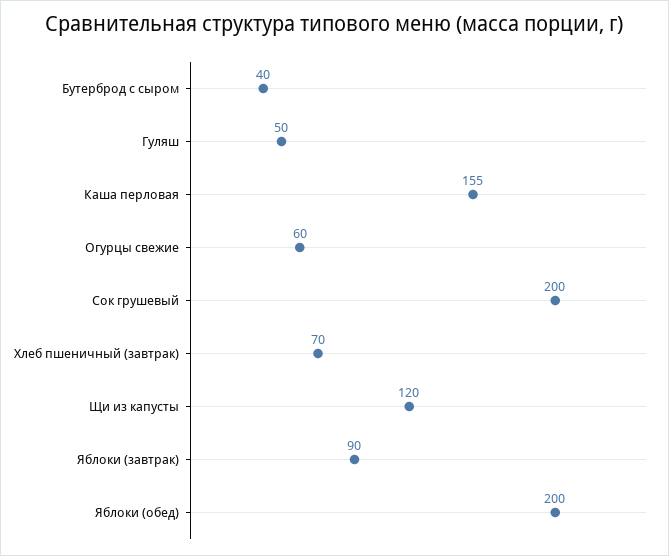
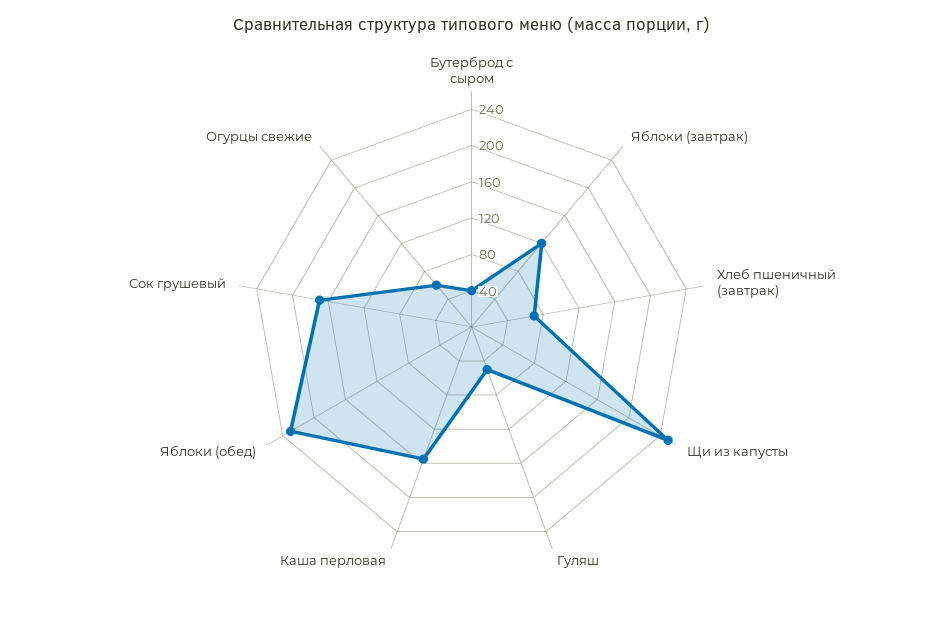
  {
    "Бутерброд с сыром": 40,
    "Гуляш": 50,
    "Каша перловая": 155,
    "Огурцы свежие": 60,
-   "Сок грушевый": 200,
+   "Сок грушевый": 170,
    "Хлеб пшеничный (завтрак)": 70,
-   "Щи из капусты": 120,
+   "Щи из капусты": 250,
-   "Яблоки (завтрак)": 90,
+   "Яблоки (завтрак)": 120,
-   "Яблоки (обед)": 200
+   "Яблоки (обед)": 230
  }

